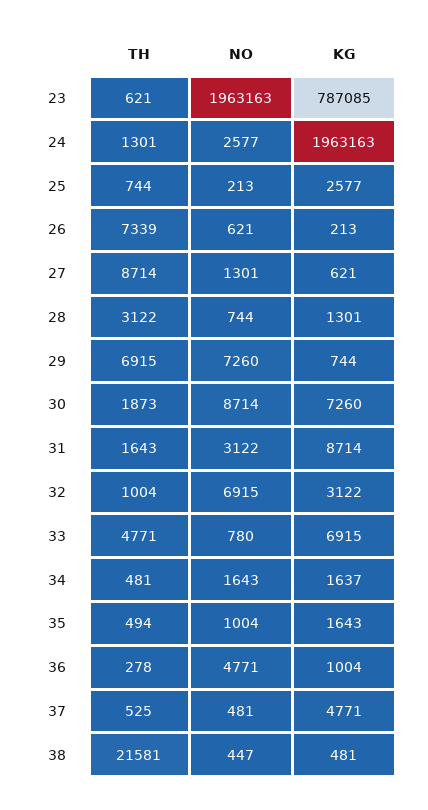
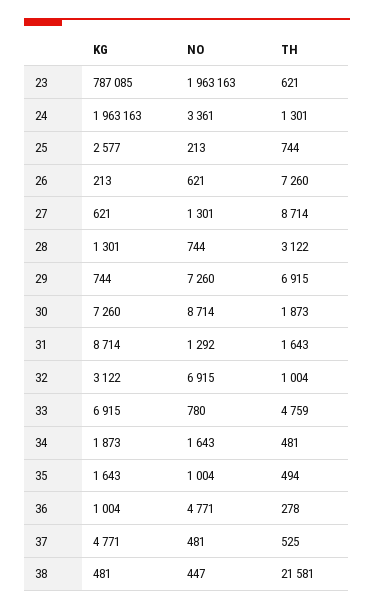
  {
    "TH": {
      "23": 621,
      "24": 1301,
      "25": 744,
-     "26": 7339,
+     "26": 7260,
      "27": 8714,
      "28": 3122,
      "29": 6915,
      "30": 1873,
      "31": 1643,
      "32": 1004,
-     "33": 4771,
+     "33": 4759,
      "34": 481,
      "35": 494,
      "36": 278,
      "37": 525,
      "38": 21581
    },
    "NO": {
      "23": 1963163,
-     "24": 2577,
+     "24": 3361,
      "25": 213,
      "26": 621,
      "27": 1301,
      "28": 744,
      "29": 7260,
      "30": 8714,
-     "31": 3122,
+     "31": 1292,
      "32": 6915,
      "33": 780,
      "34": 1643,
      "35": 1004,
      "36": 4771,
      "37": 481,
      "38": 447
    },
    "KG": {
      "23": 787085,
      "24": 1963163,
      "25": 2577,
      "26": 213,
      "27": 621,
      "28": 1301,
      "29": 744,
      "30": 7260,
      "31": 8714,
      "32": 3122,
      "33": 6915,
-     "34": 1637,
+     "34": 1873,
      "35": 1643,
      "36": 1004,
      "37": 4771,
      "38": 481
    }
  }

